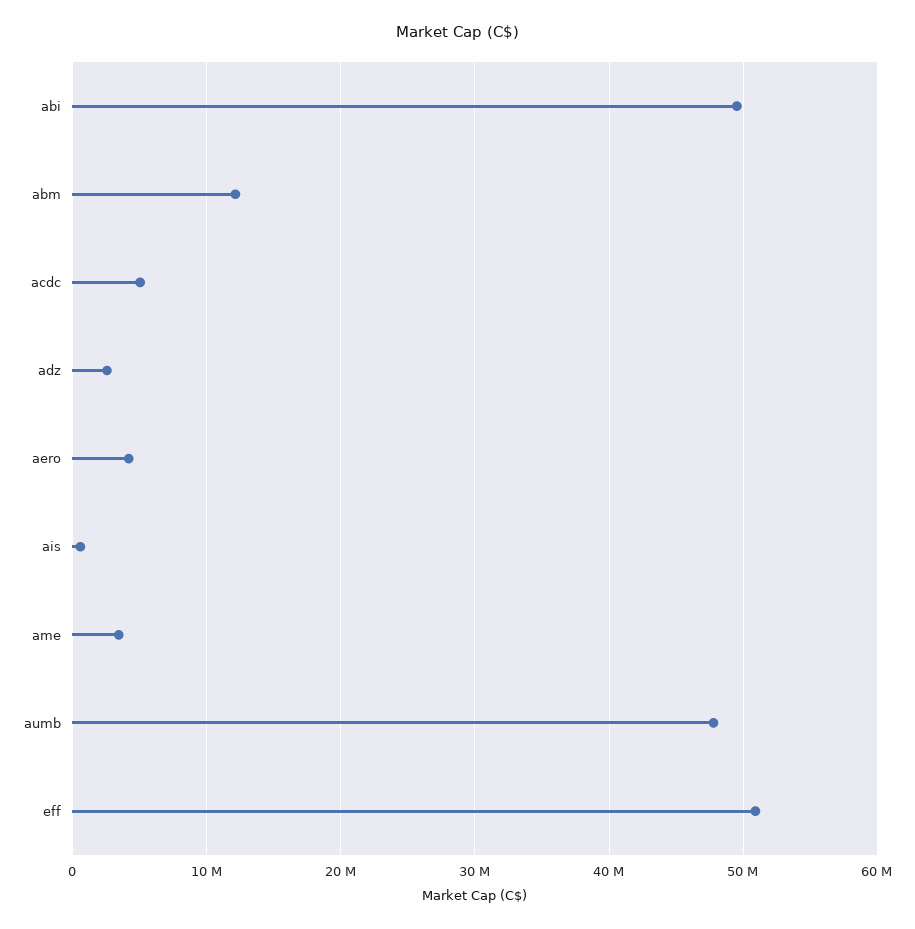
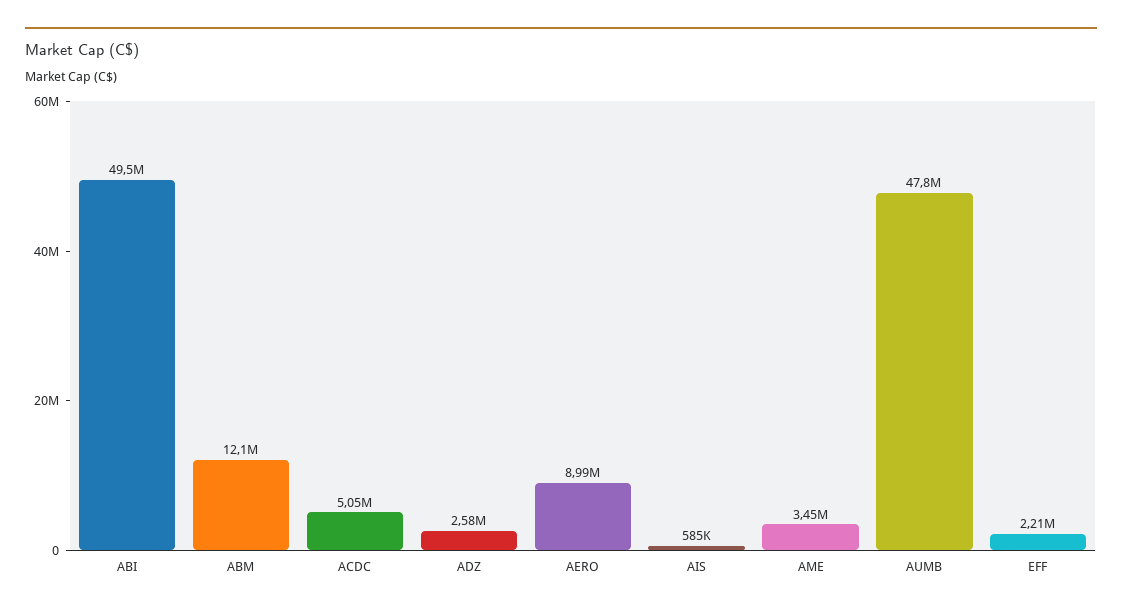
  {
    "abi": 49500000,
    "abm": 12100000,
    "acdc": 5050000,
    "adz": 2580000,
-   "aero": 4000000,
+   "aero": 8990000,
    "ais": 585000,
    "ame": 3450000,
    "aumb": 47800000,
-   "eff": 51000000
+   "eff": 2210000
  }

